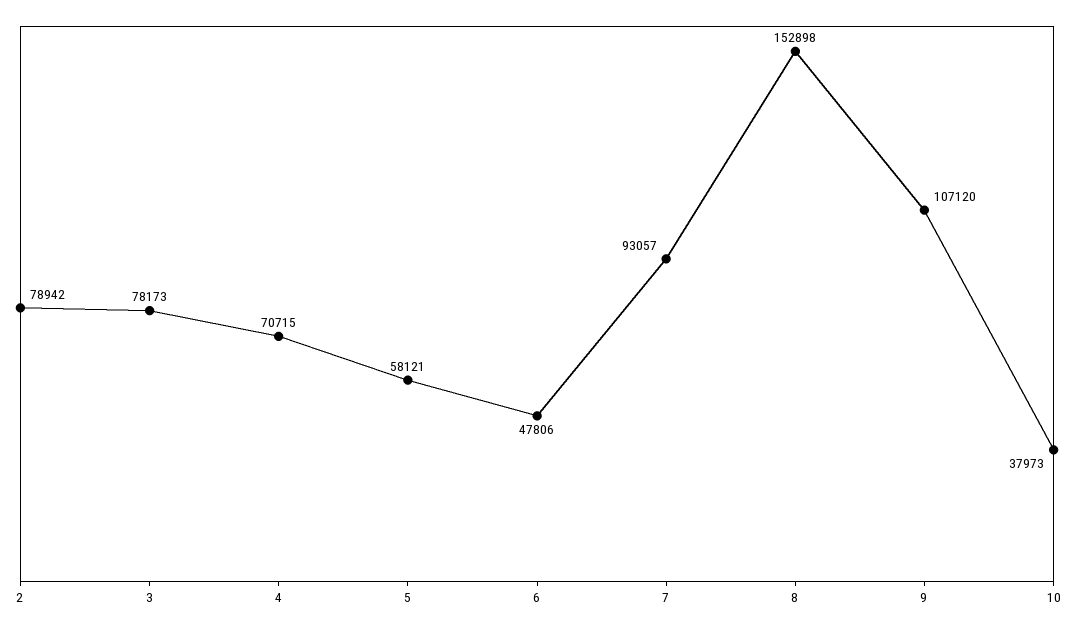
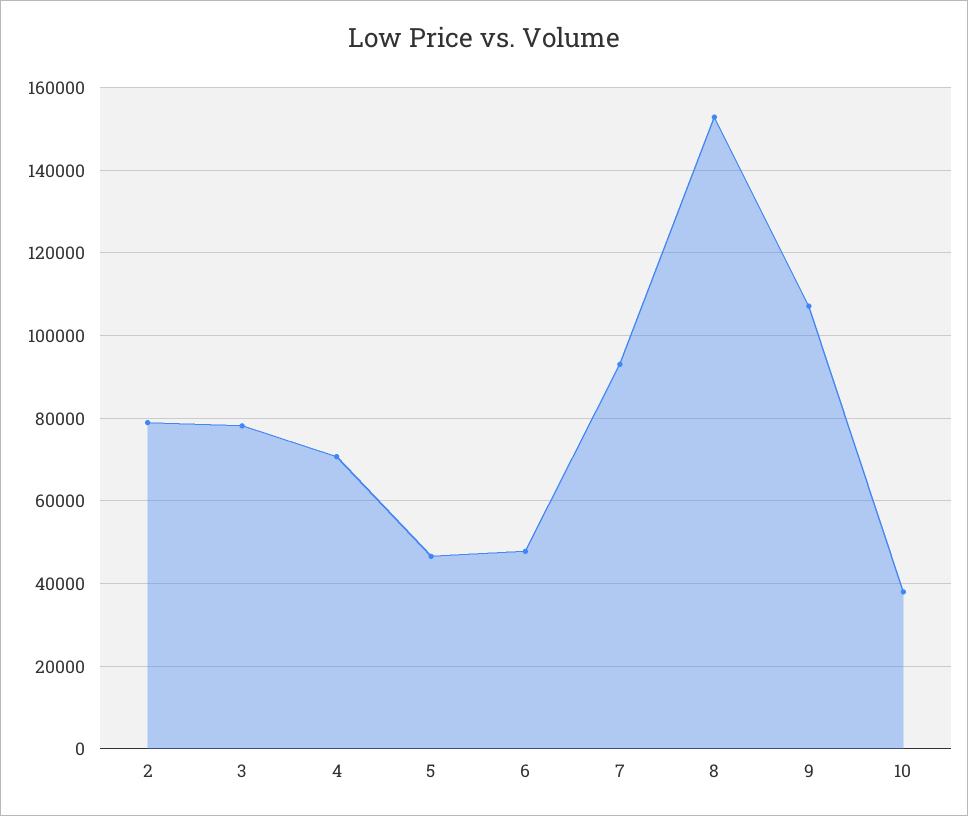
  {
    "2": 78942,
    "3": 78173,
    "4": 70715,
-   "5": 58121,
+   "5": 46000,
    "6": 47806,
    "7": 93057,
    "8": 152898,
    "9": 107120,
    "10": 37973
  }

